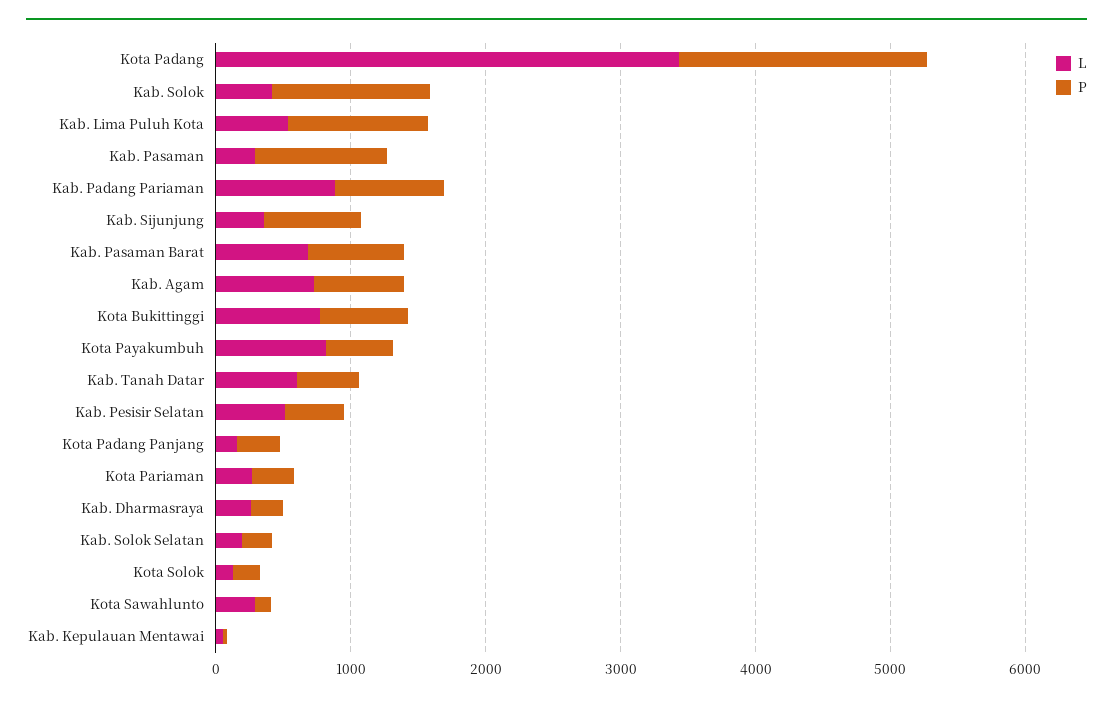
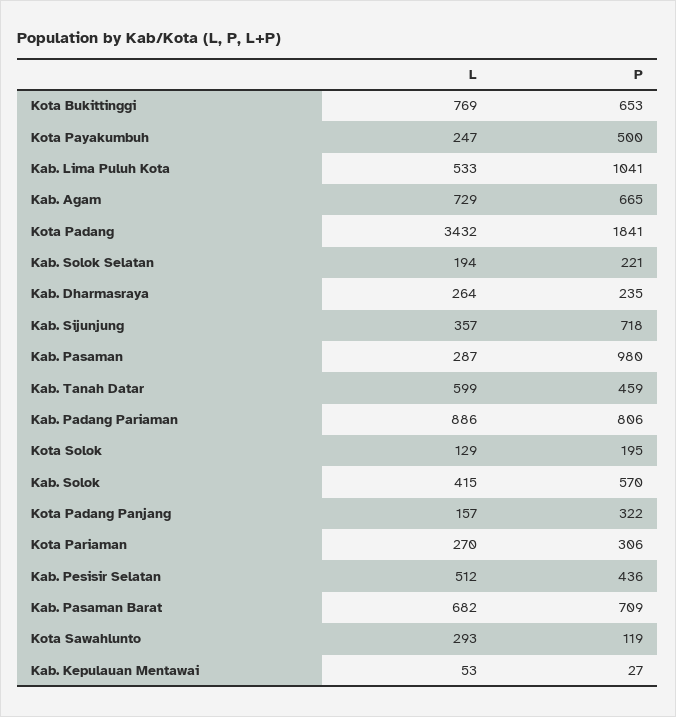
  {
    "L": {
      "Kota Padang": 3432,
      "Kab. Solok": 415,
      "Kab. Lima Puluh Kota": 533,
      "Kab. Pasaman": 287,
      "Kab. Padang Pariaman": 886,
      "Kab. Sijunjung": 357,
      "Kab. Pasaman Barat": 682,
      "Kab. Agam": 729,
      "Kota Bukittinggi": 769,
-     "Kota Payakumbuh": 800,
+     "Kota Payakumbuh": 247,
      "Kab. Tanah Datar": 599,
      "Kab. Pesisir Selatan": 512,
      "Kota Padang Panjang": 157,
      "Kota Pariaman": 270,
      "Kab. Dharmasraya": 264,
      "Kab. Solok Selatan": 194,
      "Kota Solok": 129,
      "Kota Sawahlunto": 293,
      "Kab. Kepulauan Mentawai": 53
    },
    "P": {
      "Kota Padang": 1841,
-     "Kab. Solok": 1200,
+     "Kab. Solok": 570,
      "Kab. Lima Puluh Kota": 1041,
      "Kab. Pasaman": 980,
      "Kab. Padang Pariaman": 806,
      "Kab. Sijunjung": 718,
      "Kab. Pasaman Barat": 709,
      "Kab. Agam": 665,
      "Kota Bukittinggi": 653,
      "Kota Payakumbuh": 500,
      "Kab. Tanah Datar": 459,
      "Kab. Pesisir Selatan": 436,
      "Kota Padang Panjang": 322,
      "Kota Pariaman": 306,
      "Kab. Dharmasraya": 235,
      "Kab. Solok Selatan": 221,
      "Kota Solok": 195,
      "Kota Sawahlunto": 119,
      "Kab. Kepulauan Mentawai": 27
    }
  }

